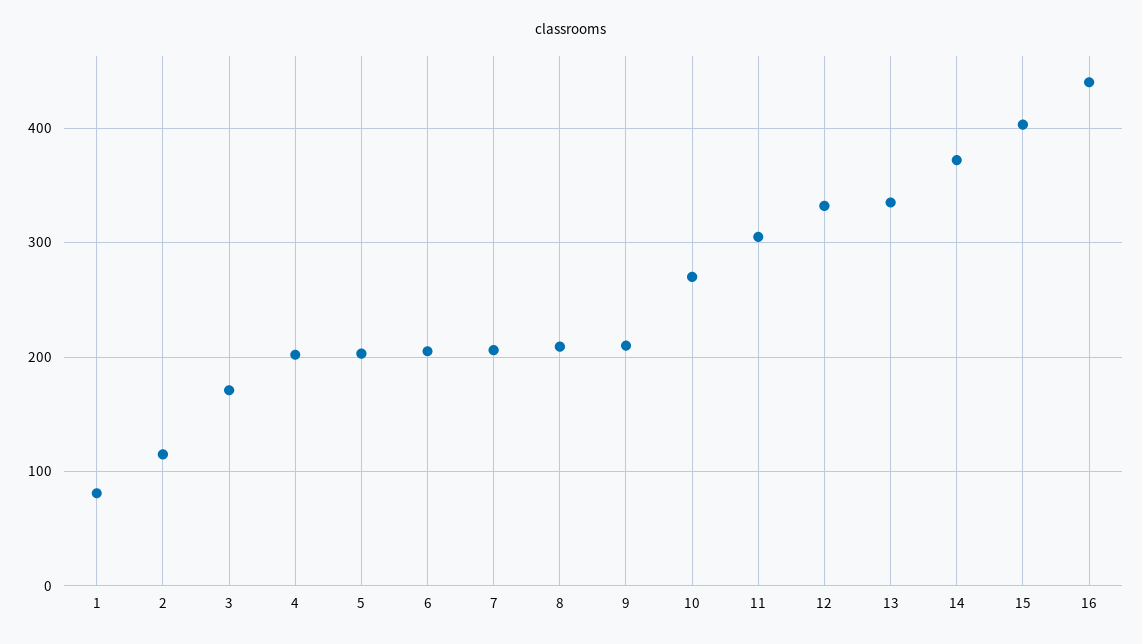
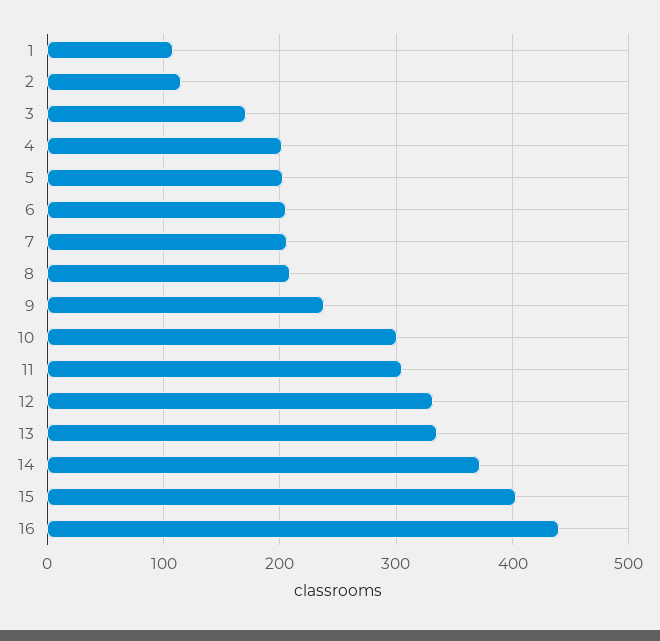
  {
-   "1": 80,
+   "1": 110,
    "2": 120,
    "3": 170,
    "4": 200,
    "5": 200,
    "6": 210,
    "7": 210,
    "8": 210,
-   "9": 210,
+   "9": 240,
-   "10": 270,
+   "10": 300,
    "11": 310,
    "12": 330,
    "13": 340,
    "14": 370,
    "15": 400,
    "16": 440
  }

